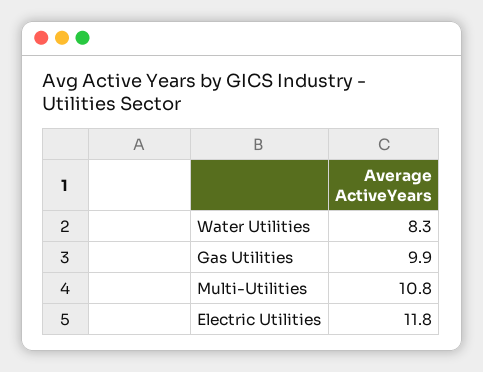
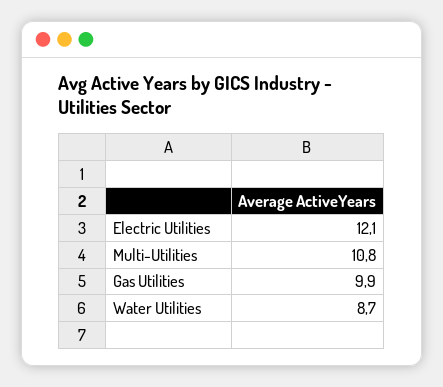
  {
-   "Water Utilities": 8.3,
+   "Water Utilities": 8.7,
    "Gas Utilities": 9.9,
    "Multi-Utilities": 10.8,
-   "Electric Utilities": 11.8
+   "Electric Utilities": 12.1
  }

